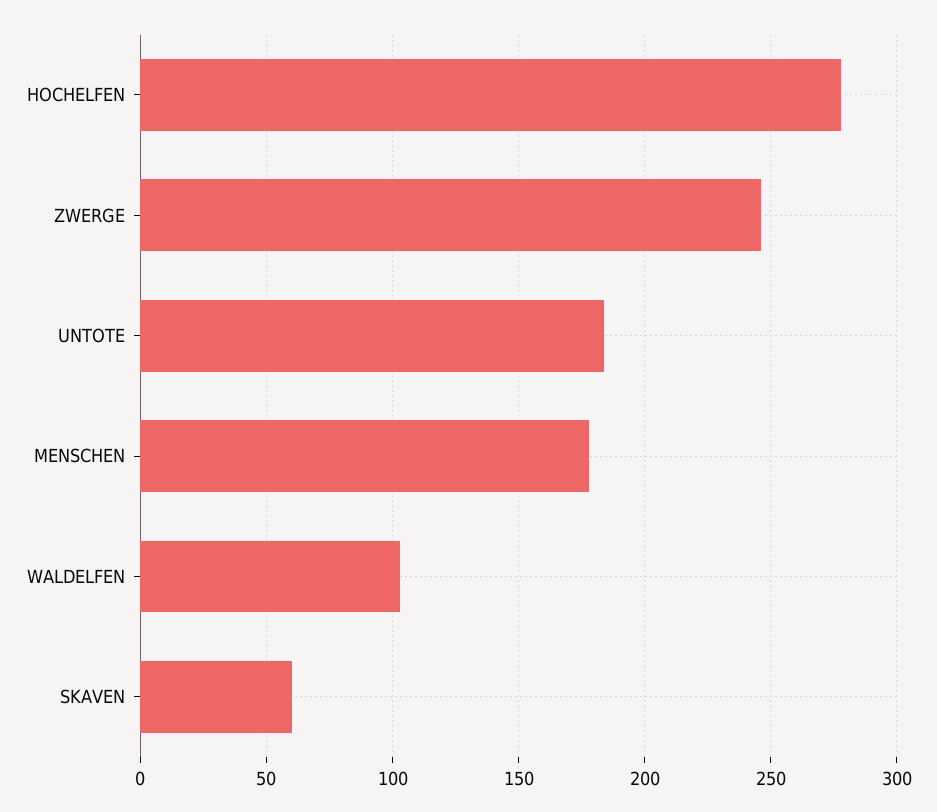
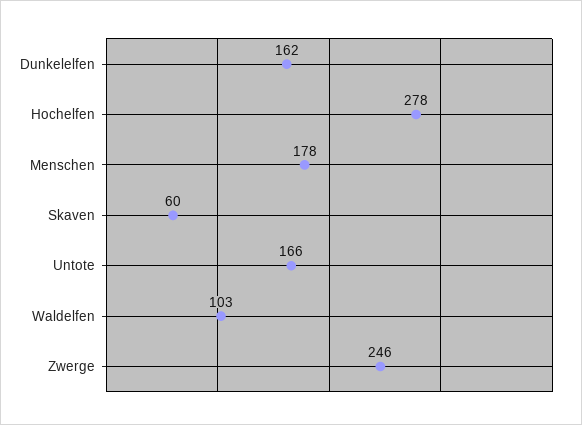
  {
    "HOCHELFEN": 278,
    "ZWERGE": 246,
-   "UNTOTE": 185,
+   "UNTOTE": 166,
    "MENSCHEN": 178,
    "WALDELFEN": 103,
-   "SKAVEN": 60
+   "SKAVEN": 60,
+   "Dunkelelfen": 162
  }

